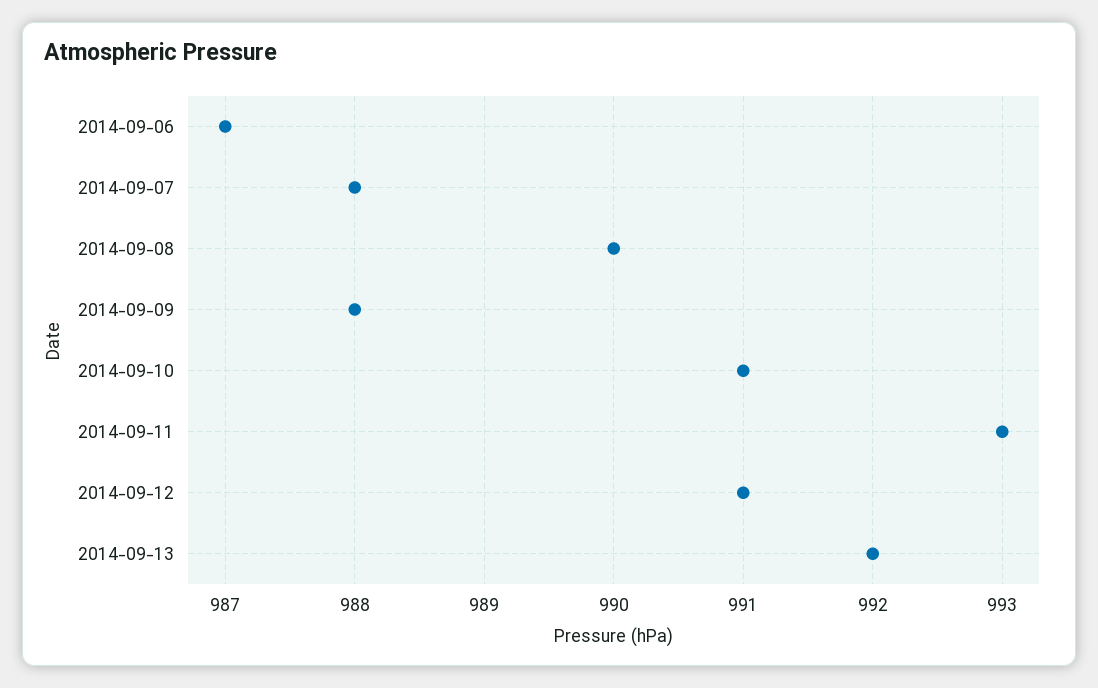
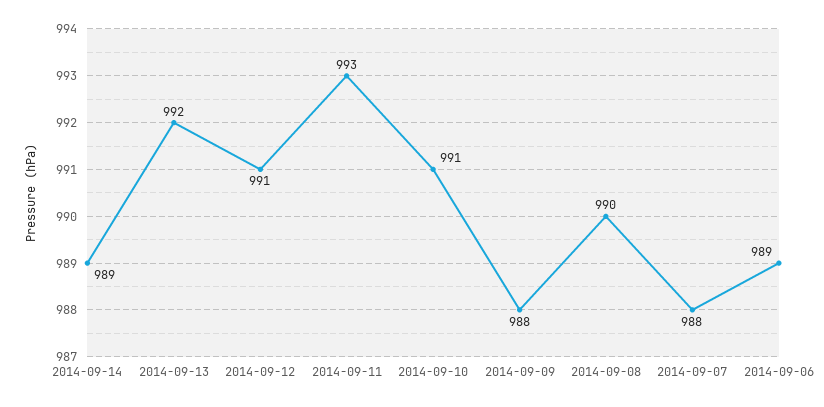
  {
-   "2014-09-06": 987,
+   "2014-09-06": 989,
    "2014-09-07": 988,
    "2014-09-08": 990,
    "2014-09-09": 988,
    "2014-09-10": 991,
    "2014-09-11": 993,
    "2014-09-12": 991,
-   "2014-09-13": 992
+   "2014-09-13": 992,
+   "2014-09-14": 989
  }

